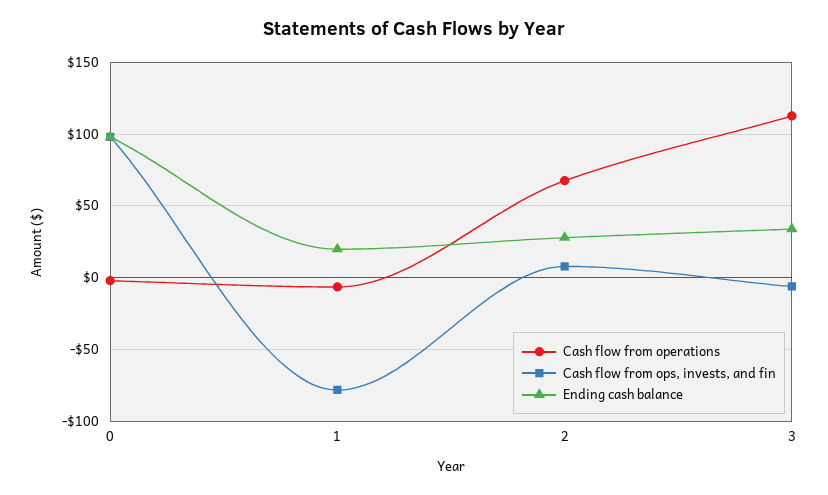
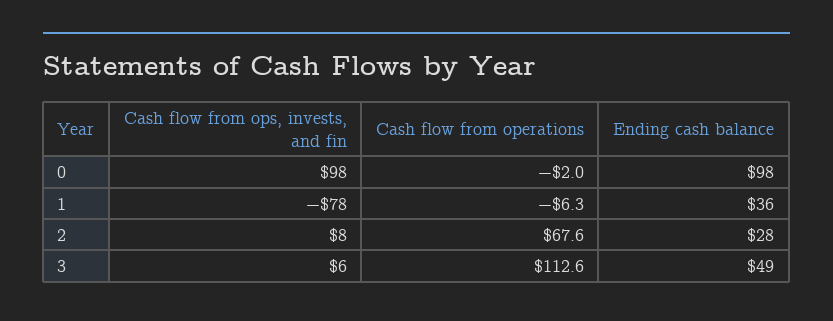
  {
    "Cash flow from operations": {
      "0": -2,
      "1": -6.3,
      "2": 67.6,
      "3": 112.6
    },
    "Cash flow from ops, invests, and fin": {
      "0": 98,
      "1": -78,
      "2": 8,
-     "3": -5
+     "3": 6
    },
    "Ending cash balance": {
      "0": 98,
-     "1": 20,
+     "1": 36,
      "2": 28,
-     "3": 35
+     "3": 49
    }
  }

